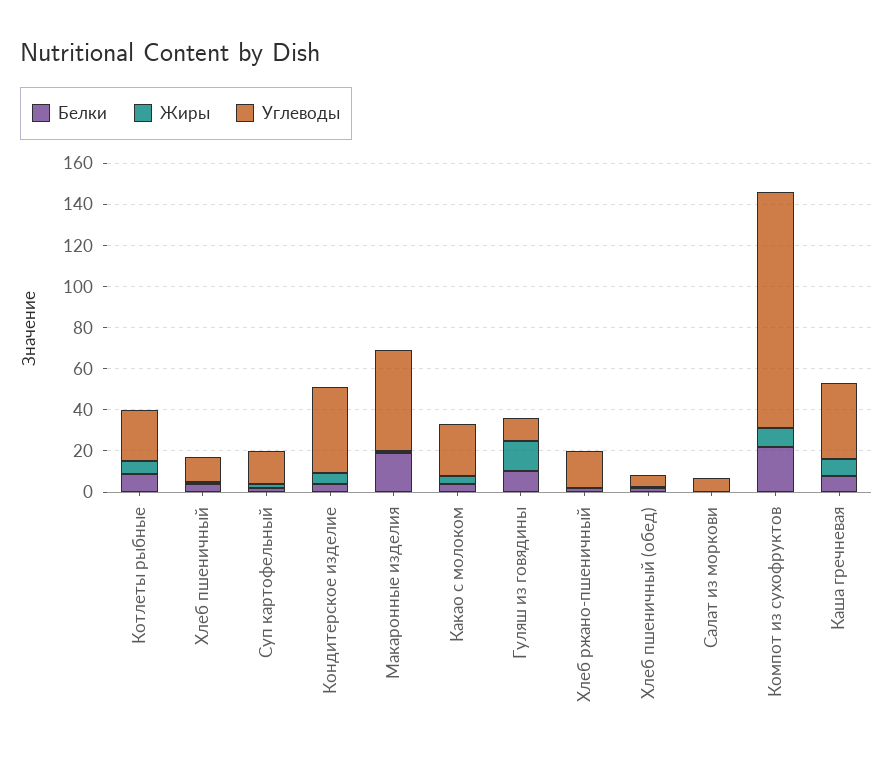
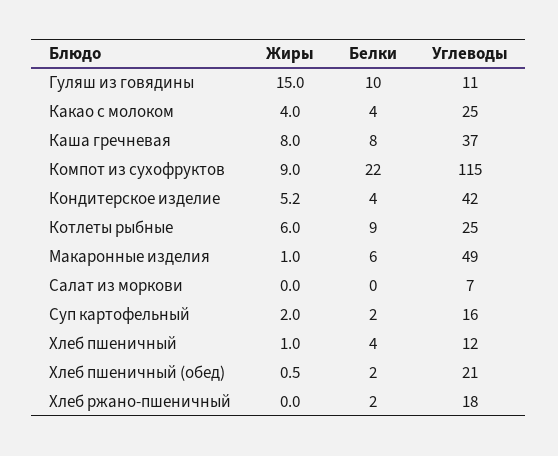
  {
    "Белки": {
      "Котлеты рыбные": 9,
      "Хлеб пшеничный": 4,
      "Суп картофельный": 2,
      "Кондитерское изделие": 4,
-     "Макаронные изделия": 20,
+     "Макаронные изделия": 6,
      "Какао с молоком": 4,
      "Гуляш из говядины": 10,
      "Хлеб ржано-пшеничный": 2,
      "Хлеб пшеничный (обед)": 2,
      "Салат из моркови": 0,
      "Компот из сухофруктов": 22,
      "Каша гречневая": 8
    },
    "Жиры": {
      "Котлеты рыбные": 6,
      "Хлеб пшеничный": 1,
      "Суп картофельный": 2,
      "Кондитерское изделие": 5.2,
      "Макаронные изделия": 1,
      "Какао с молоком": 4,
      "Гуляш из говядины": 15,
      "Хлеб ржано-пшеничный": 0,
      "Хлеб пшеничный (обед)": 0.5,
      "Салат из моркови": 0,
      "Компот из сухофруктов": 9,
      "Каша гречневая": 8
    },
    "Углеводы": {
      "Котлеты рыбные": 25,
      "Хлеб пшеничный": 12,
      "Суп картофельный": 16,
      "Кондитерское изделие": 42,
      "Макаронные изделия": 49,
      "Какао с молоком": 25,
      "Гуляш из говядины": 11,
      "Хлеб ржано-пшеничный": 18,
-     "Хлеб пшеничный (обед)": 5,
+     "Хлеб пшеничный (обед)": 21,
      "Салат из моркови": 7,
      "Компот из сухофруктов": 115,
      "Каша гречневая": 37
    }
  }

